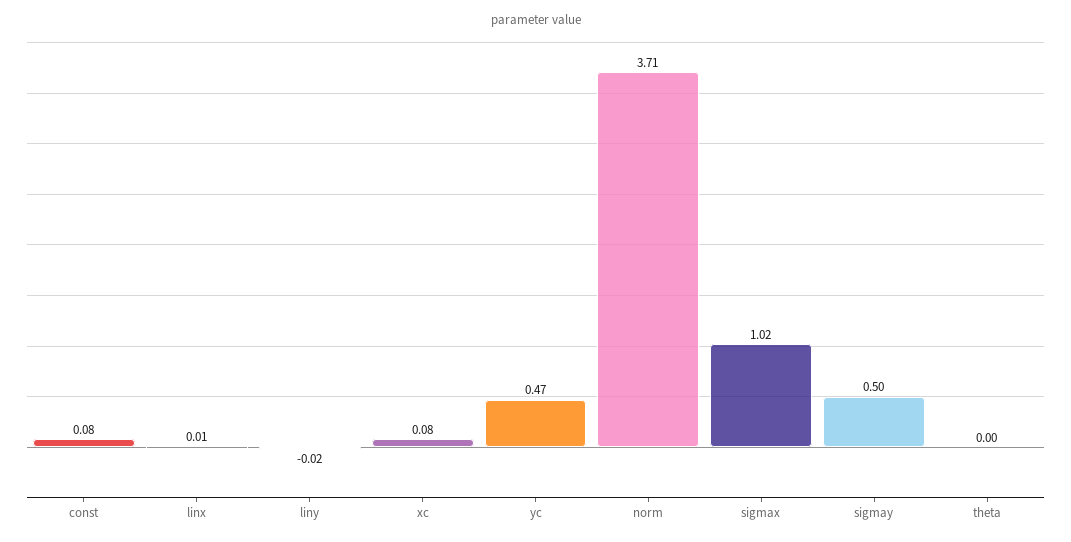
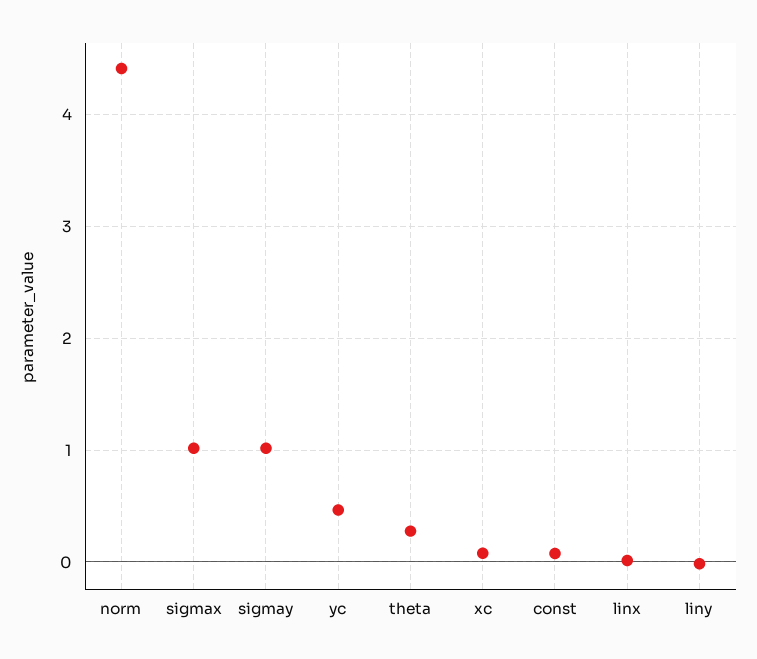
  {
    "const": 0.08,
    "linx": 0.01,
    "liny": -0.02,
    "xc": 0.08,
    "yc": 0.47,
-   "norm": 3.71,
+   "norm": 4.4,
    "sigmax": 1.02,
-   "sigmay": 0.5,
+   "sigmay": 1,
-   "theta": 0
+   "theta": 0.3
  }

